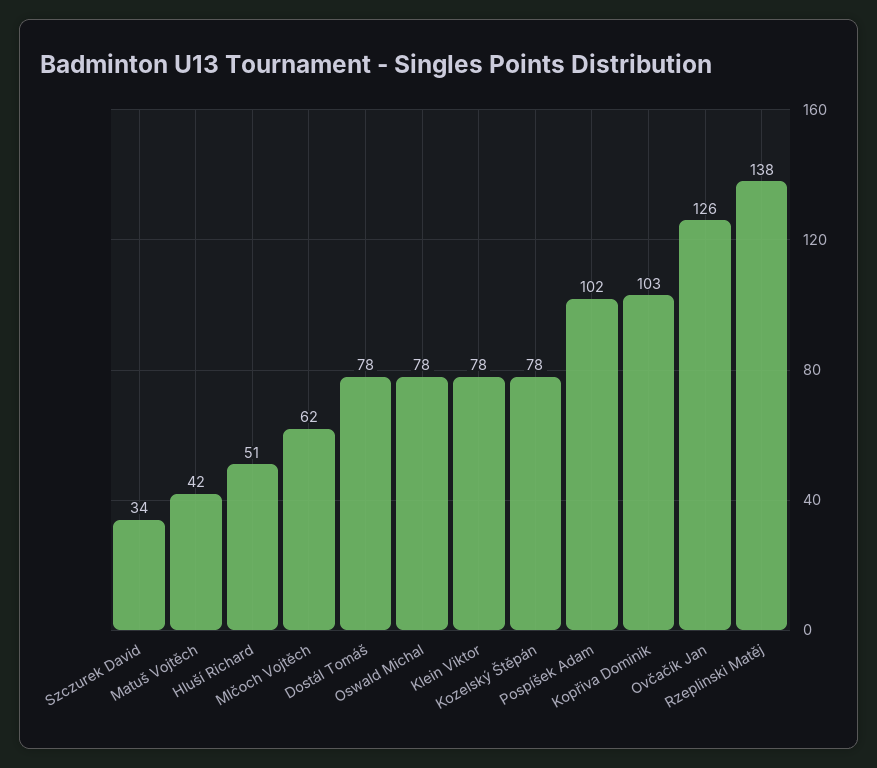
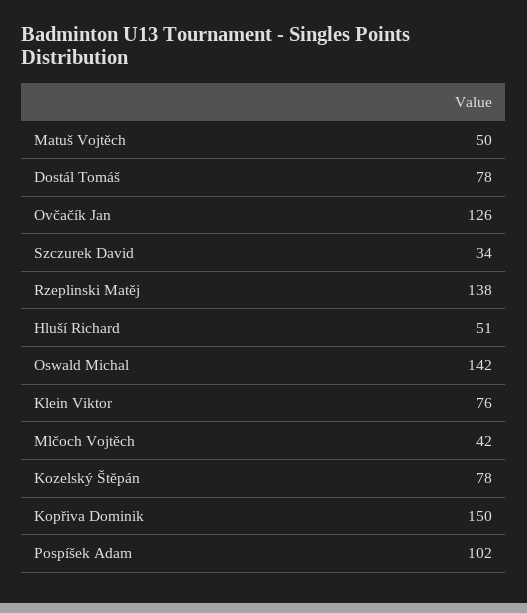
  {
    "Szczurek David": 34,
-   "Matuš Vojtěch": 42,
+   "Matuš Vojtěch": 50,
    "Hluší Richard": 51,
-   "Mlčoch Vojtěch": 62,
+   "Mlčoch Vojtěch": 42,
    "Dostál Tomáš": 78,
-   "Oswald Michal": 78,
+   "Oswald Michal": 142,
-   "Klein Viktor": 78,
+   "Klein Viktor": 76,
    "Kozelský Štěpán": 78,
    "Pospíšek Adam": 102,
-   "Kopřiva Dominik": 103,
+   "Kopřiva Dominik": 150,
    "Ovčačík Jan": 126,
    "Rzeplinski Matěj": 138
  }

